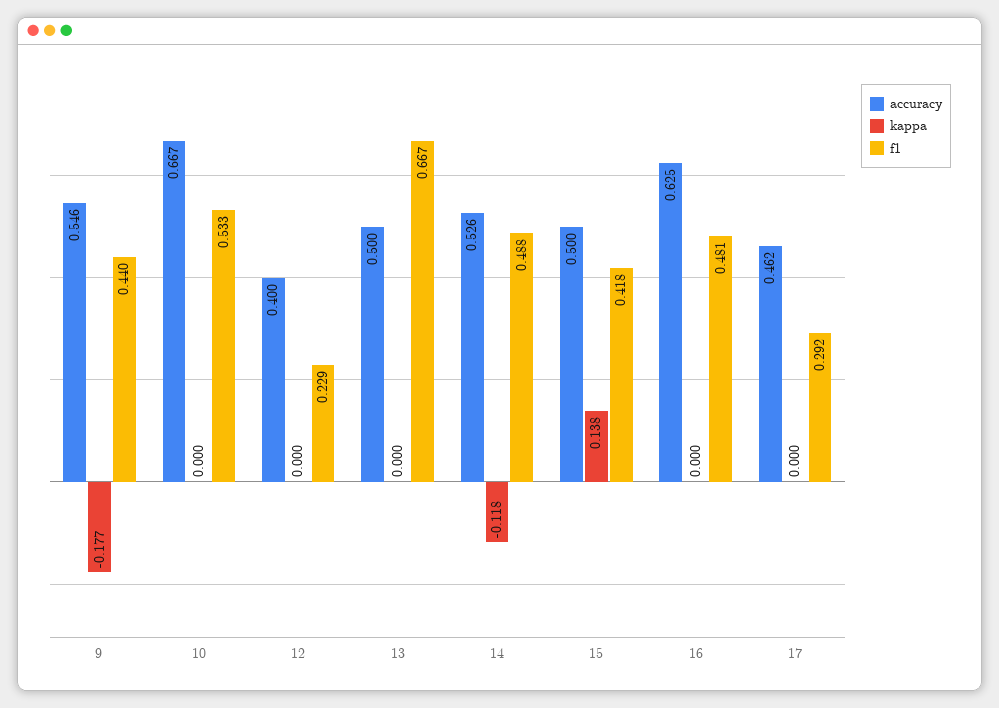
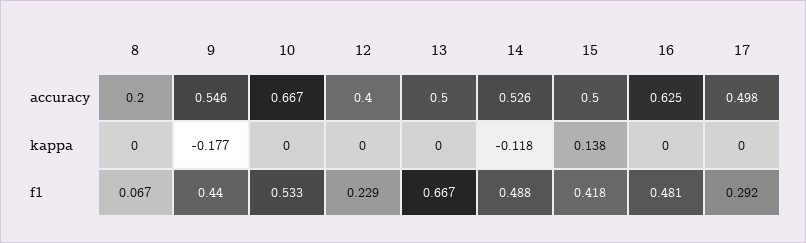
  {
    "accuracy": {
      "9": 0.546,
      "10": 0.667,
      "12": 0.4,
      "13": 0.5,
      "14": 0.526,
      "15": 0.5,
      "16": 0.625,
-     "17": 0.462
+     "17": 0.498,
+     "8": 0.2
    },
    "kappa": {
      "9": -0.177,
      "10": 0,
      "12": 0,
      "13": 0,
      "14": -0.118,
      "15": 0.138,
      "16": 0,
-     "17": 0
+     "17": 0,
+     "8": 0
    },
    "f1": {
      "9": 0.44,
      "10": 0.533,
      "12": 0.229,
      "13": 0.667,
      "14": 0.488,
      "15": 0.418,
      "16": 0.481,
-     "17": 0.292
+     "17": 0.292,
+     "8": 0.067
    }
  }

